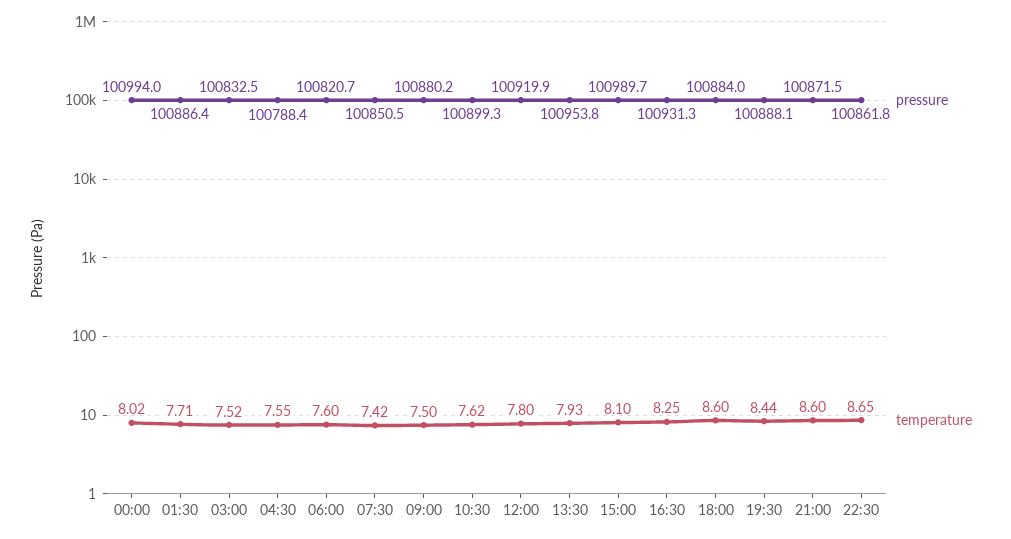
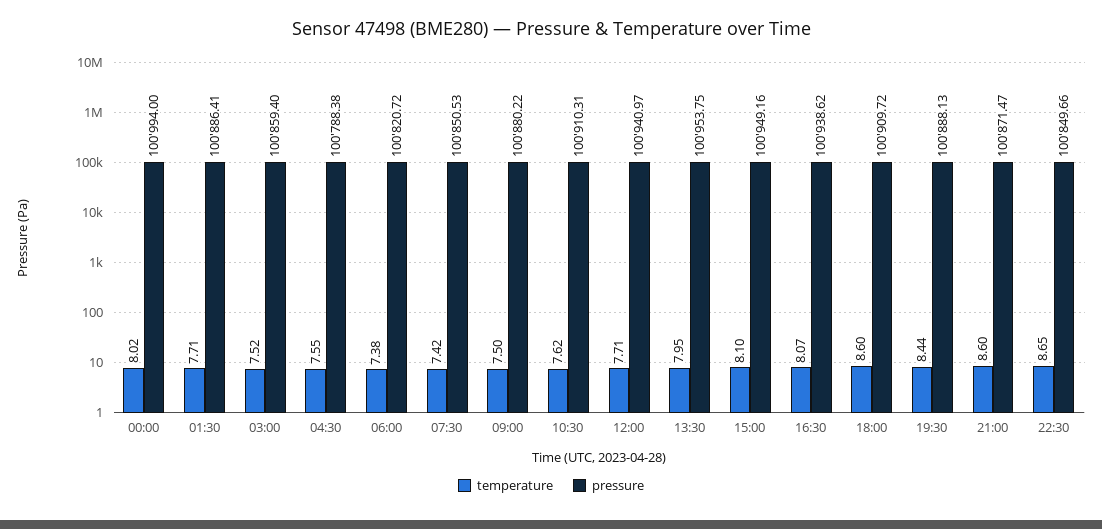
  {
    "pressure": {
      "00:00": 100994,
      "01:30": 100886.41,
-     "03:00": 100832.5,
+     "03:00": 100859.4,
      "04:30": 100788.38,
      "06:00": 100820.72,
      "07:30": 100850.53,
      "09:00": 100880.22,
-     "10:30": 100899.3,
+     "10:30": 100910.31,
-     "12:00": 100919.9,
+     "12:00": 100940.97,
      "13:30": 100953.75,
-     "15:00": 100989.7,
+     "15:00": 100949.16,
-     "16:30": 100931.3,
+     "16:30": 100938.62,
-     "18:00": 100884,
+     "18:00": 100909.72,
      "19:30": 100888.13,
      "21:00": 100871.47,
-     "22:30": 100861.8
+     "22:30": 100849.66
    },
    "temperature": {
      "00:00": 8.02,
      "01:30": 7.71,
      "03:00": 7.52,
      "04:30": 7.55,
-     "06:00": 7.6,
+     "06:00": 7.38,
      "07:30": 7.42,
      "09:00": 7.5,
      "10:30": 7.62,
-     "12:00": 7.8,
+     "12:00": 7.71,
-     "13:30": 7.93,
+     "13:30": 7.95,
      "15:00": 8.1,
-     "16:30": 8.25,
+     "16:30": 8.07,
      "18:00": 8.6,
      "19:30": 8.44,
      "21:00": 8.6,
      "22:30": 8.65
    }
  }

